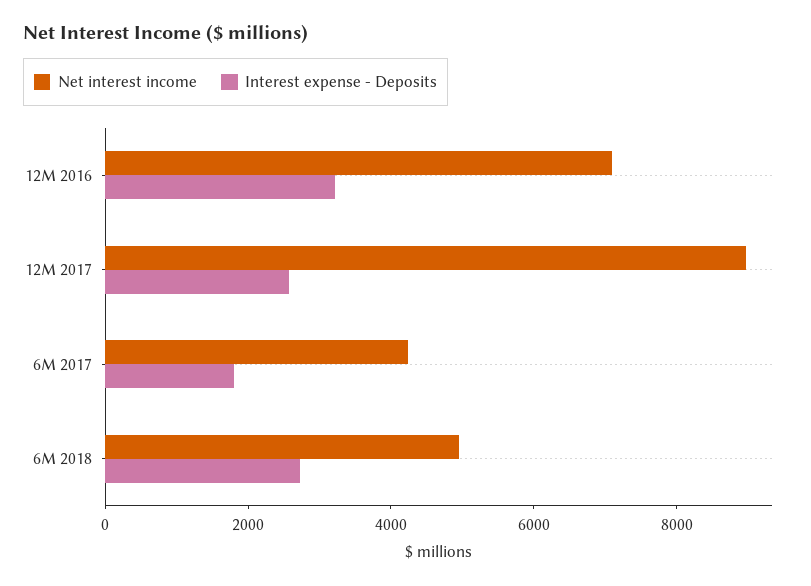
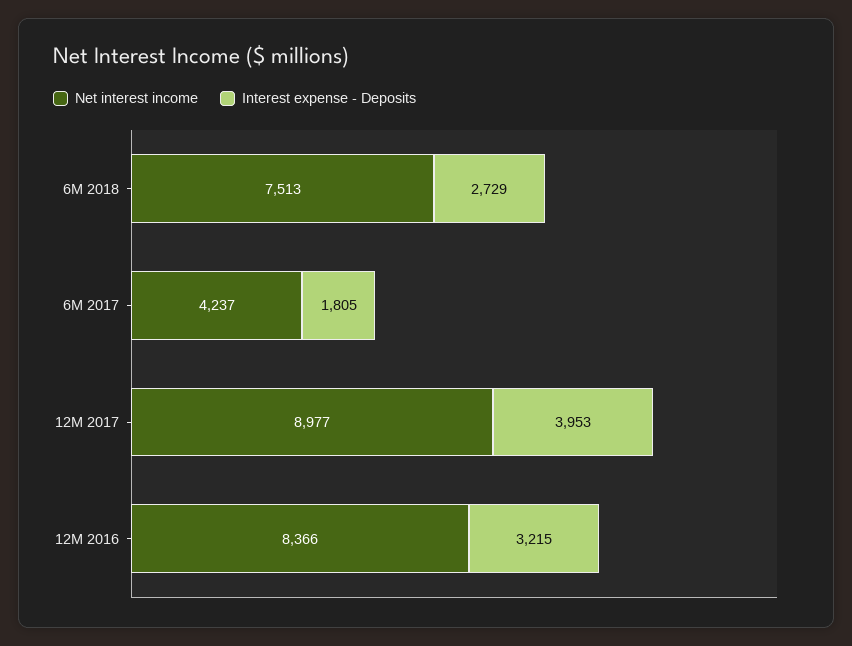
  {
    "Net interest income": {
-     "12M 2016": 7000,
+     "12M 2016": 8366,
      "12M 2017": 8977,
      "6M 2017": 4237,
-     "6M 2018": 5000
+     "6M 2018": 7513
    },
    "Interest expense - Deposits": {
      "12M 2016": 3215,
-     "12M 2017": 2500,
+     "12M 2017": 3953,
      "6M 2017": 1805,
      "6M 2018": 2729
    }
  }

